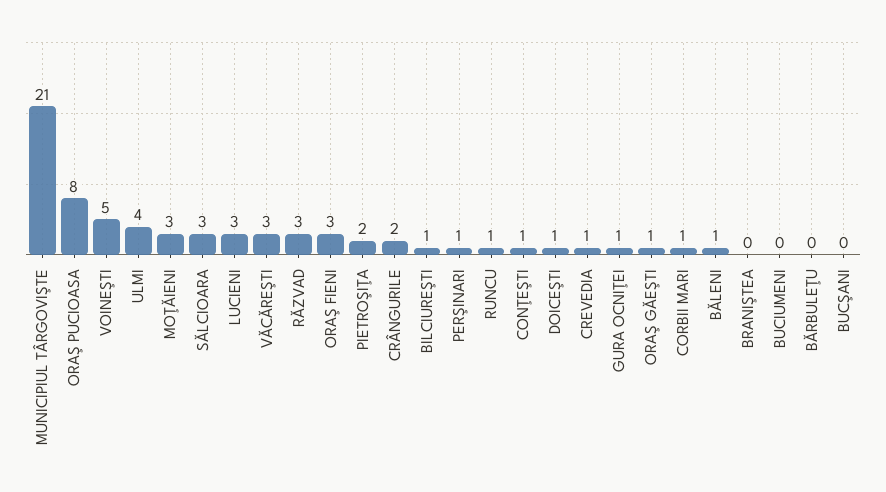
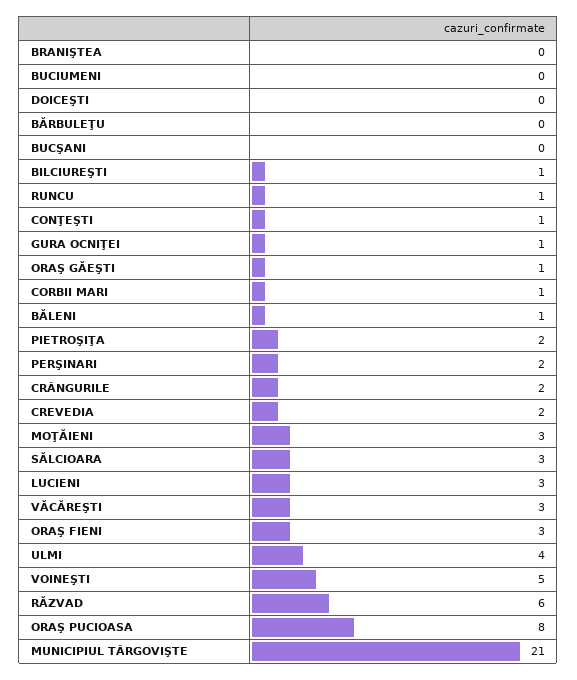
  {
    "MUNICIPIUL TÂRGOVIŞTE": 21,
    "ORAŞ PUCIOASA": 8,
    "VOINEŞTI": 5,
    "ULMI": 4,
    "MOŢĂIENI": 3,
    "SĂLCIOARA": 3,
    "LUCIENI": 3,
    "VĂCĂREŞTI": 3,
-   "RĂZVAD": 3,
+   "RĂZVAD": 6,
    "ORAŞ FIENI": 3,
    "PIETROŞIŢA": 2,
    "CRÂNGURILE": 2,
    "BILCIUREŞTI": 1,
-   "PERŞINARI": 1,
+   "PERŞINARI": 2,
    "RUNCU": 1,
    "CONŢEŞTI": 1,
-   "DOICEŞTI": 1,
+   "DOICEŞTI": 0,
-   "CREVEDIA": 1,
+   "CREVEDIA": 2,
    "GURA OCNIŢEI": 1,
    "ORAŞ GĂEŞTI": 1,
    "CORBII MARI": 1,
    "BĂLENI": 1,
    "BRANIŞTEA": 0,
    "BUCIUMENI": 0,
    "BĂRBULEŢU": 0,
    "BUCŞANI": 0
  }

